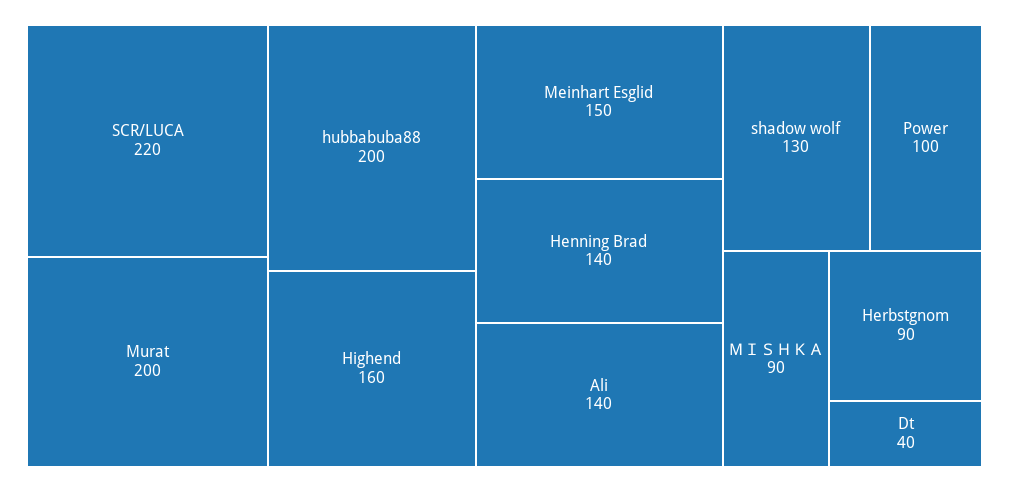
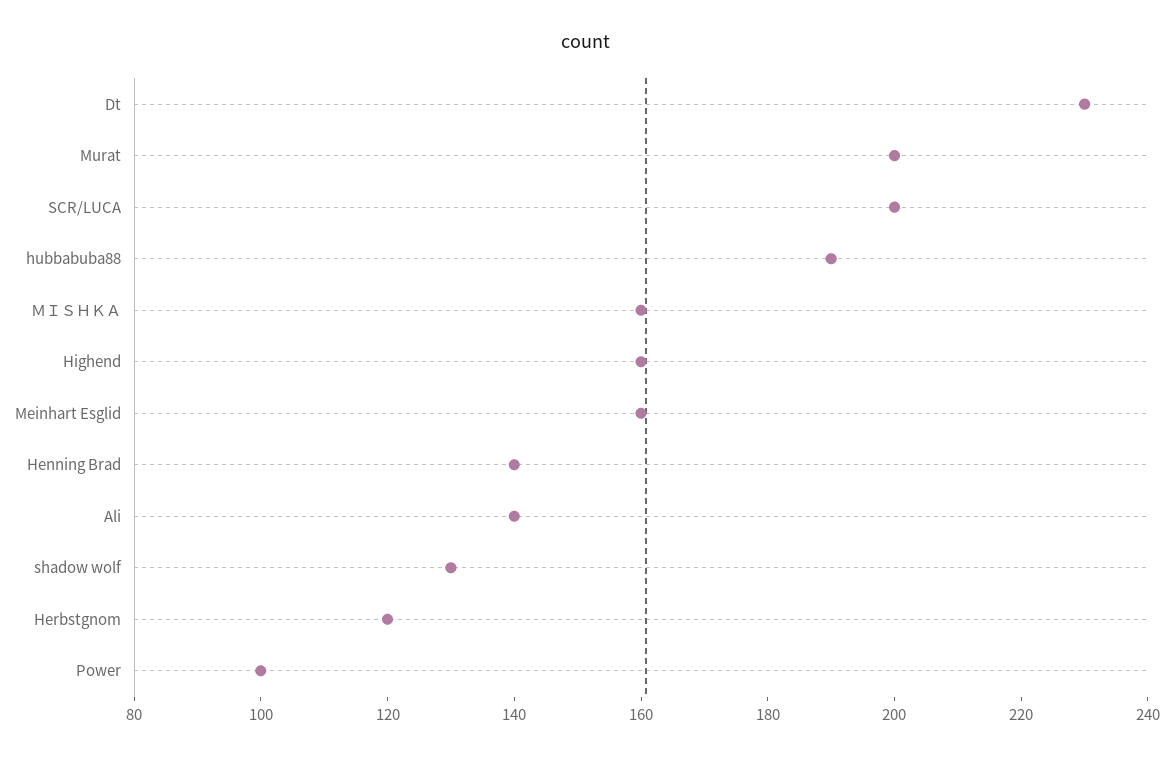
  {
-   "SCR/LUCA": 220,
+   "SCR/LUCA": 200,
    "Murat": 200,
-   "hubbabuba88": 200,
+   "hubbabuba88": 190,
    "Highend": 160,
-   "Meinhart Esglid": 150,
+   "Meinhart Esglid": 160,
    "Henning Brad": 140,
    "Ali": 140,
    "shadow wolf": 130,
    "Power": 100,
-   "ＭＩＳＨＫＡ": 90,
+   "ＭＩＳＨＫＡ": 160,
-   "Herbstgnom": 90,
+   "Herbstgnom": 120,
-   "Dt": 40
+   "Dt": 230
  }

